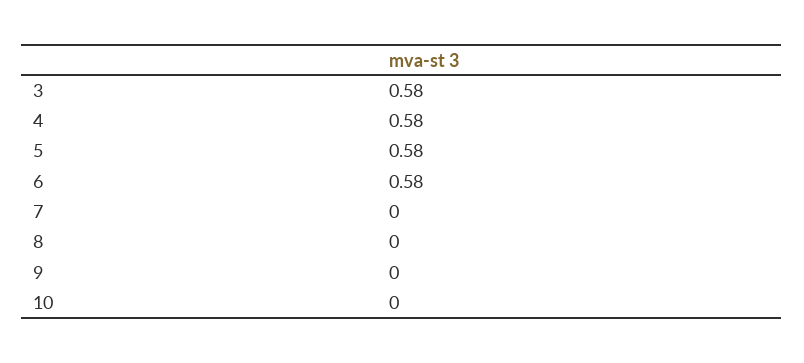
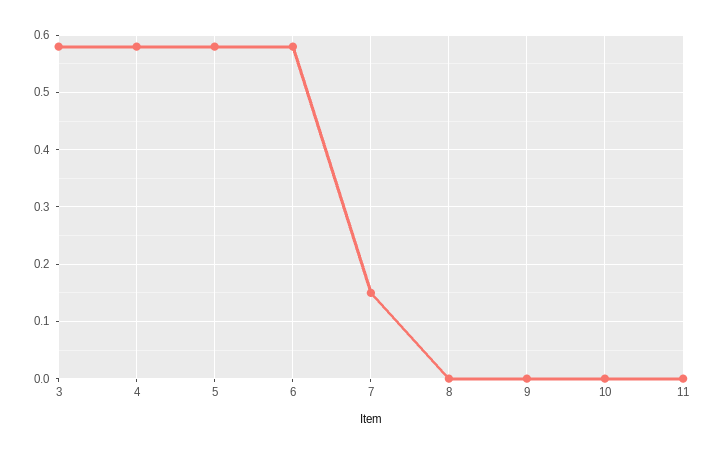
  {
    "3": 0.58,
    "4": 0.58,
    "5": 0.58,
    "6": 0.58,
-   "7": 0,
+   "7": 0.15,
    "8": 0,
    "9": 0,
-   "10": 0
+   "10": 0,
+   "11": 0
  }

